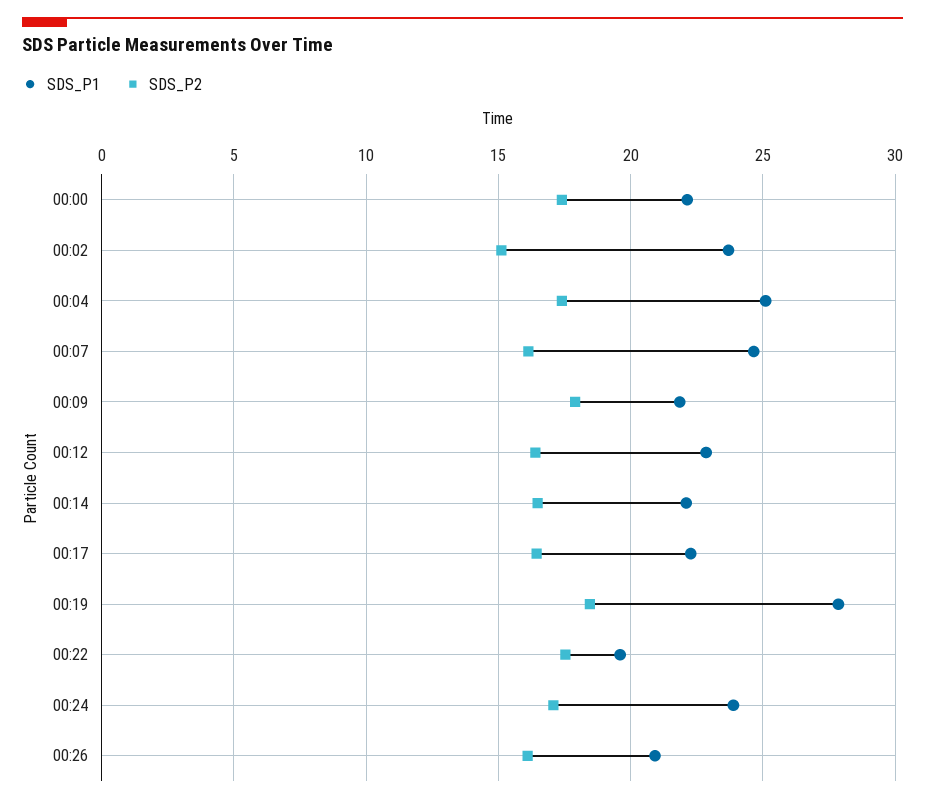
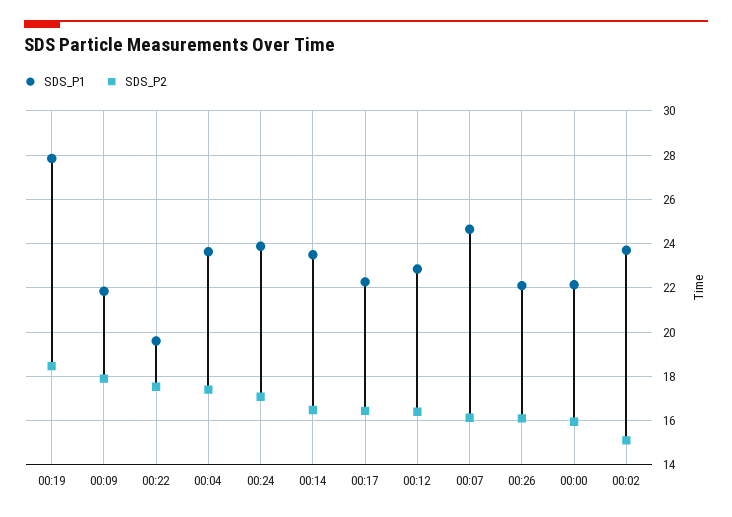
  {
    "SDS_P1": {
      "00:00": 22,
      "00:02": 23.5,
-     "00:04": 25,
+     "00:04": 23.5,
      "00:07": 24.5,
      "00:09": 22,
      "00:12": 23,
-     "00:14": 22,
+     "00:14": 23.5,
      "00:17": 22.5,
      "00:19": 28,
      "00:22": 19.5,
      "00:24": 24,
-     "00:26": 21
+     "00:26": 22
    },
    "SDS_P2": {
-     "00:00": 17.5,
+     "00:00": 16,
      "00:02": 15,
      "00:04": 17.5,
      "00:07": 16,
      "00:09": 18,
      "00:12": 16.5,
      "00:14": 16.5,
      "00:17": 16.5,
      "00:19": 18.5,
      "00:22": 17.5,
      "00:24": 17,
      "00:26": 16
    }
  }

